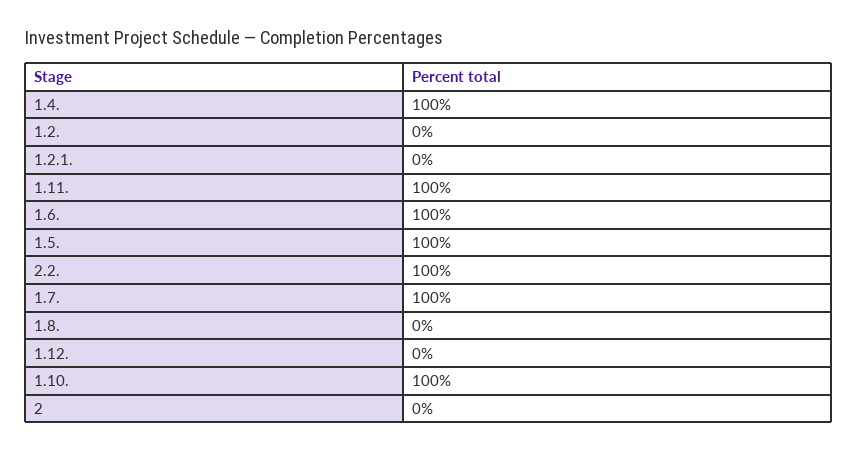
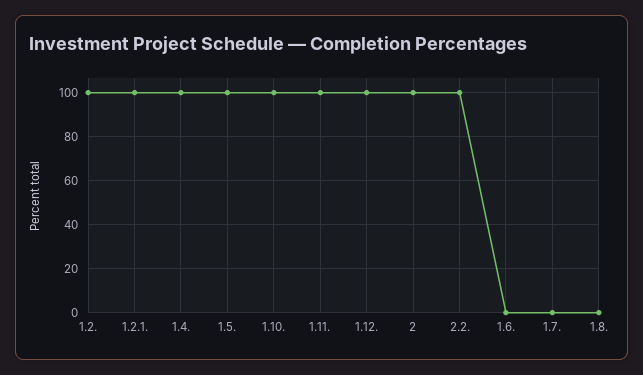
  {
    "1.4.": 100,
-   "1.2.": 0,
+   "1.2.": 100,
-   "1.2.1.": 0,
+   "1.2.1.": 100,
    "1.11.": 100,
-   "1.6.": 100,
+   "1.6.": 0,
    "1.5.": 100,
    "2.2.": 100,
-   "1.7.": 100,
+   "1.7.": 0,
    "1.8.": 0,
-   "1.12.": 0,
+   "1.12.": 100,
    "1.10.": 100,
-   "2": 0
+   "2": 100
  }

